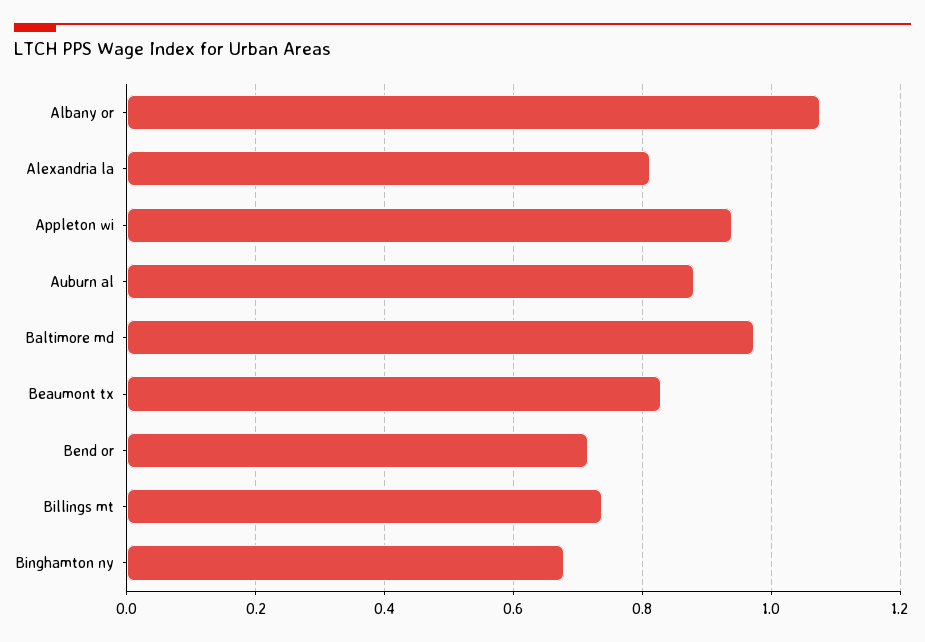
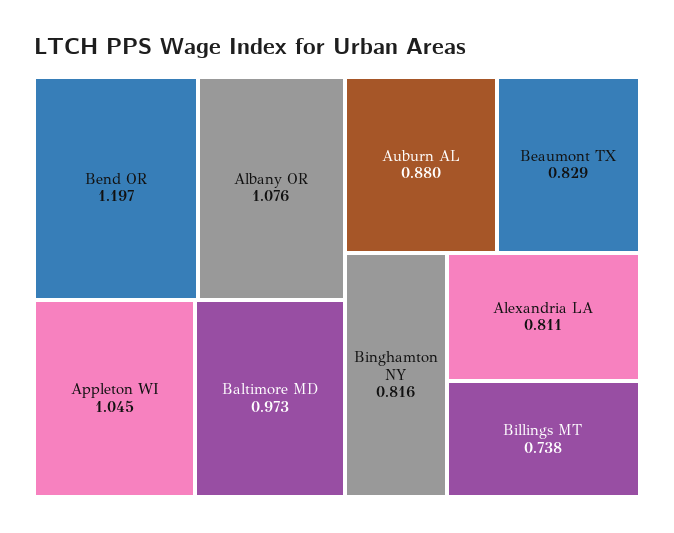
  {
    "Albany or": 1.076,
    "Alexandria la": 0.811,
-   "Appleton wi": 0.94,
+   "Appleton wi": 1.045,
    "Auburn al": 0.88,
    "Baltimore md": 0.973,
    "Beaumont tx": 0.829,
-   "Bend or": 0.72,
+   "Bend or": 1.197,
    "Billings mt": 0.738,
-   "Binghamton ny": 0.68
+   "Binghamton ny": 0.816
  }

